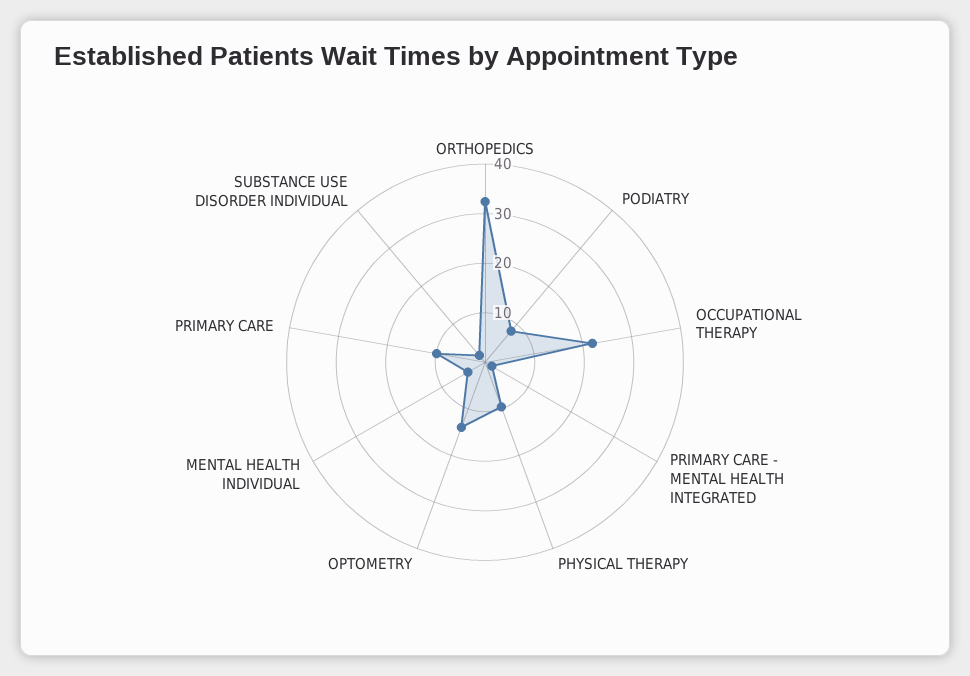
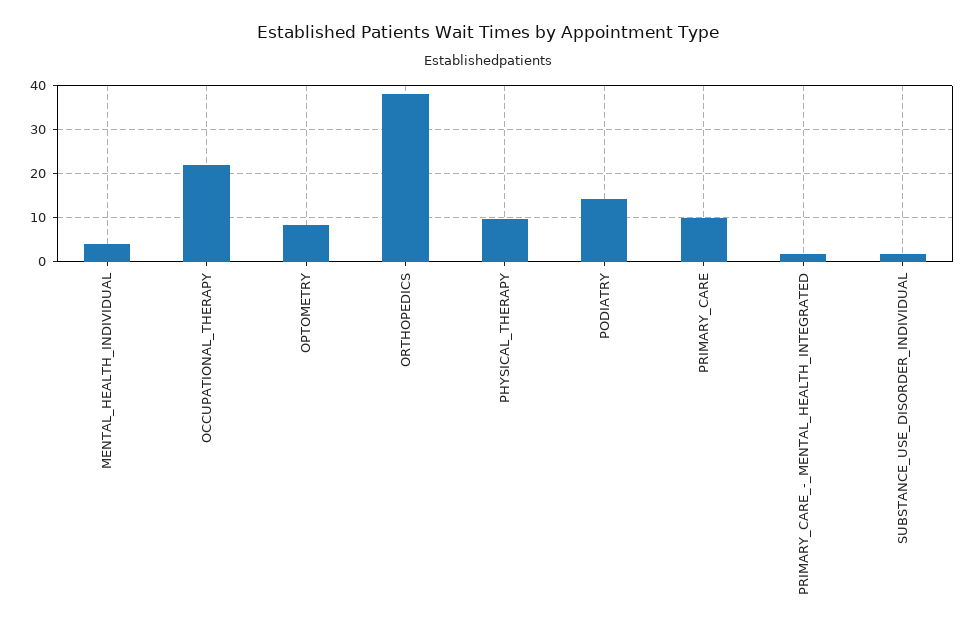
  {
-   "ORTHOPEDICS": 32,
+   "ORTHOPEDICS": 38,
-   "PODIATRY": 8,
+   "PODIATRY": 14,
    "OCCUPATIONAL THERAPY": 22,
    "PRIMARY CARE - MENTAL HEALTH INTEGRATED": 2,
    "PHYSICAL THERAPY": 10,
-   "OPTOMETRY": 14,
+   "OPTOMETRY": 8,
    "MENTAL HEALTH INDIVIDUAL": 4,
    "PRIMARY CARE": 10,
    "SUBSTANCE USE DISORDER INDIVIDUAL": 2
  }

